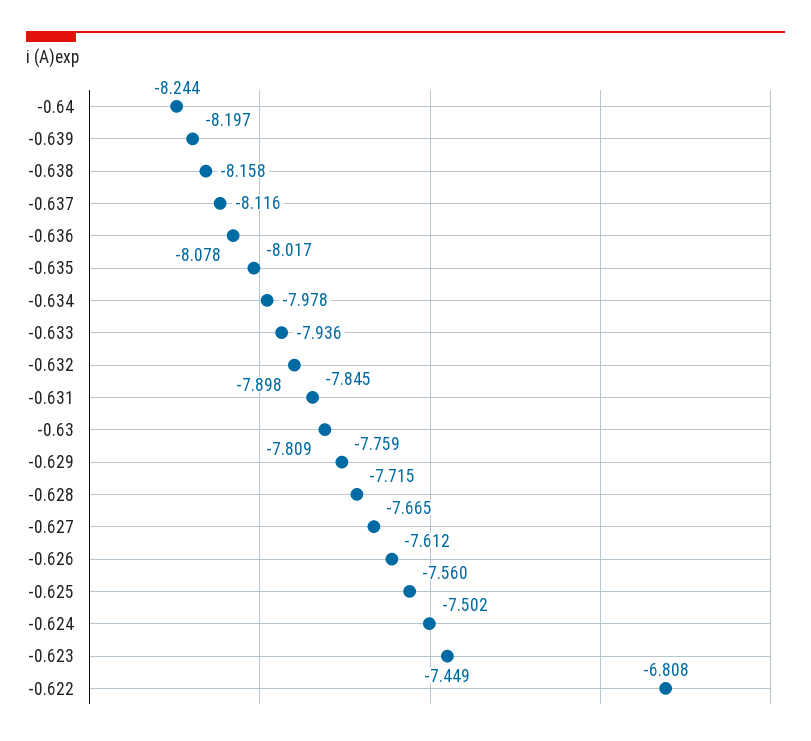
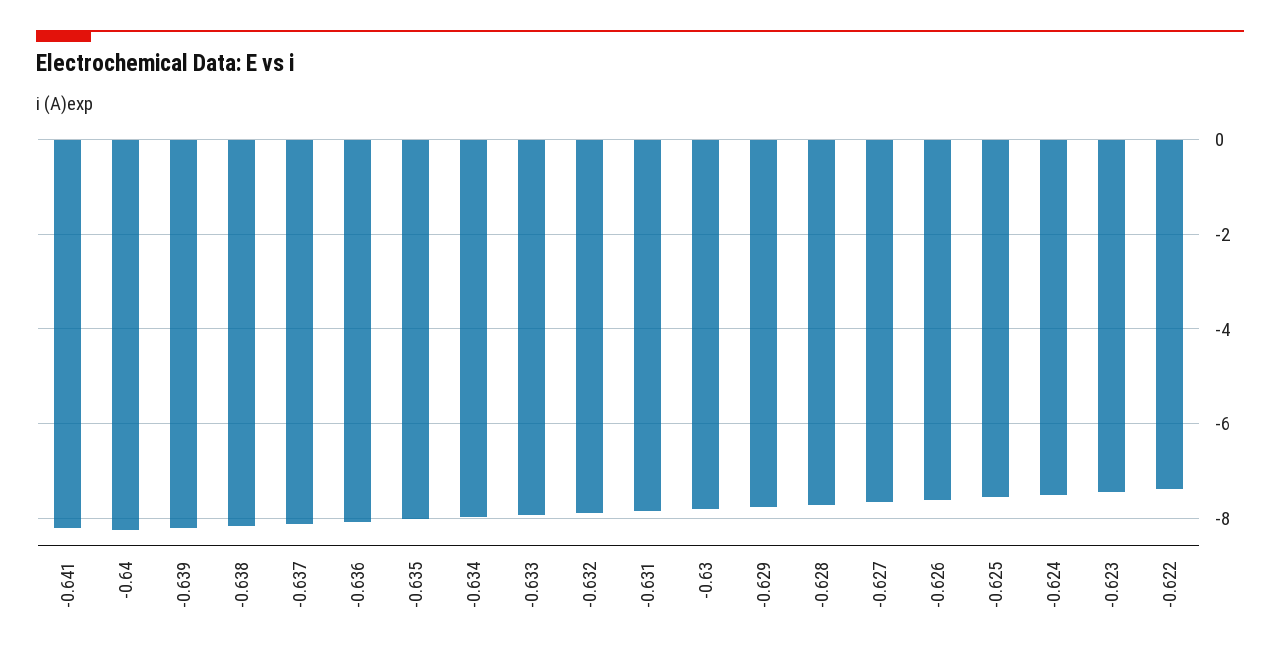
  {
    "-0.64": -8.244,
    "-0.639": -8.197,
    "-0.638": -8.158,
    "-0.637": -8.116,
    "-0.636": -8.078,
    "-0.635": -8.017,
    "-0.634": -7.978,
    "-0.633": -7.936,
    "-0.632": -7.898,
    "-0.631": -7.845,
    "-0.63": -7.809,
    "-0.629": -7.759,
    "-0.628": -7.715,
    "-0.627": -7.665,
    "-0.626": -7.612,
    "-0.625": -7.56,
    "-0.624": -7.502,
    "-0.623": -7.449,
-   "-0.622": -6.808
+   "-0.622": -7.4,
+   "-0.641": -8.2
  }

